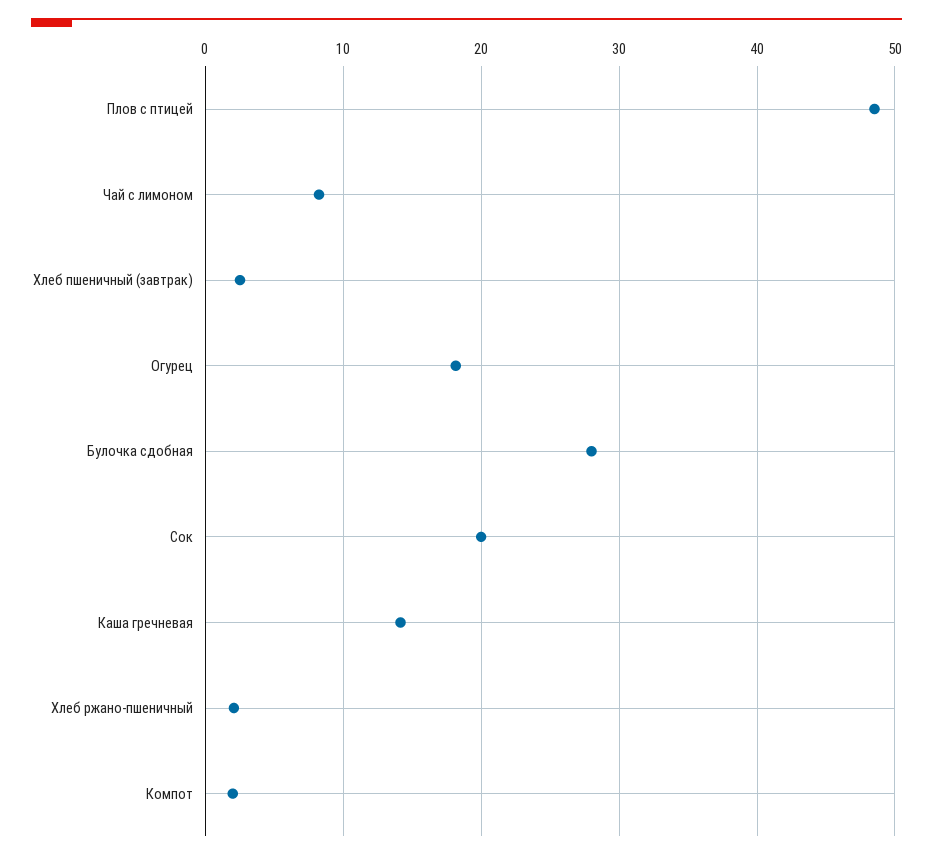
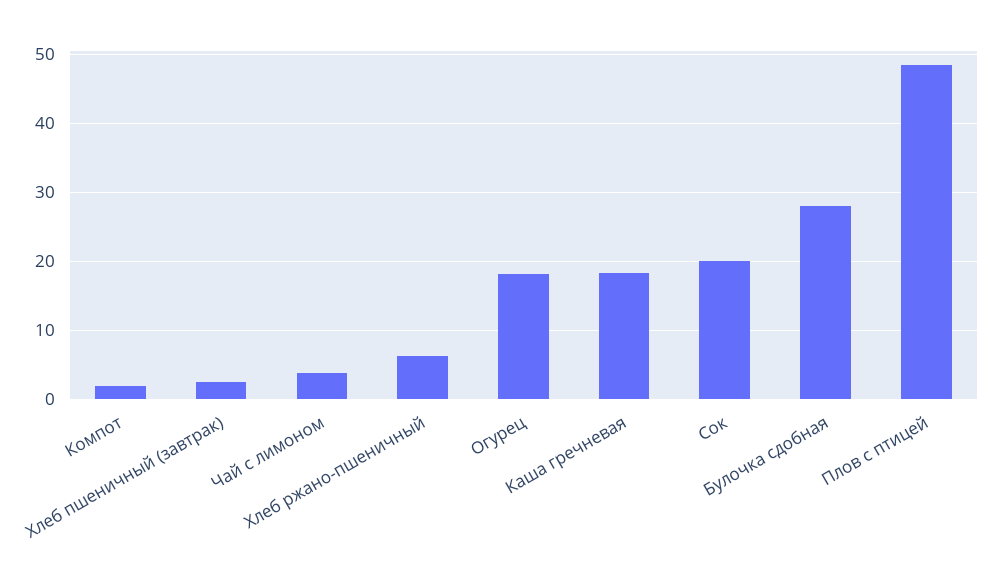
  {
    "Плов с птицей": 49,
-   "Чай с лимоном": 8,
+   "Чай с лимоном": 4,
    "Хлеб пшеничный (завтрак)": 3,
    "Огурец": 18,
    "Булочка сдобная": 28,
    "Сок": 20,
-   "Каша гречневая": 14,
+   "Каша гречневая": 18,
-   "Хлеб ржано-пшеничный": 2,
+   "Хлеб ржано-пшеничный": 6,
    "Компот": 2
  }

